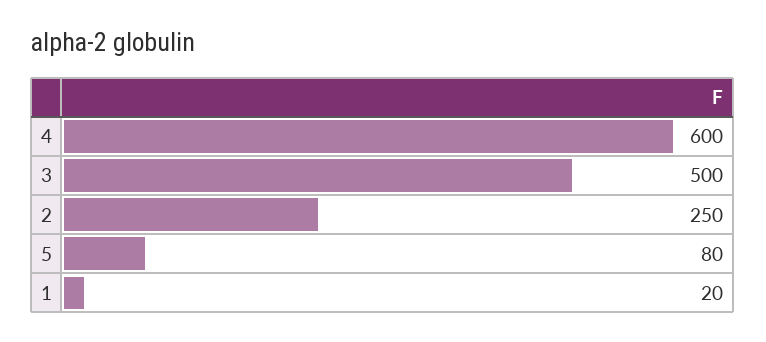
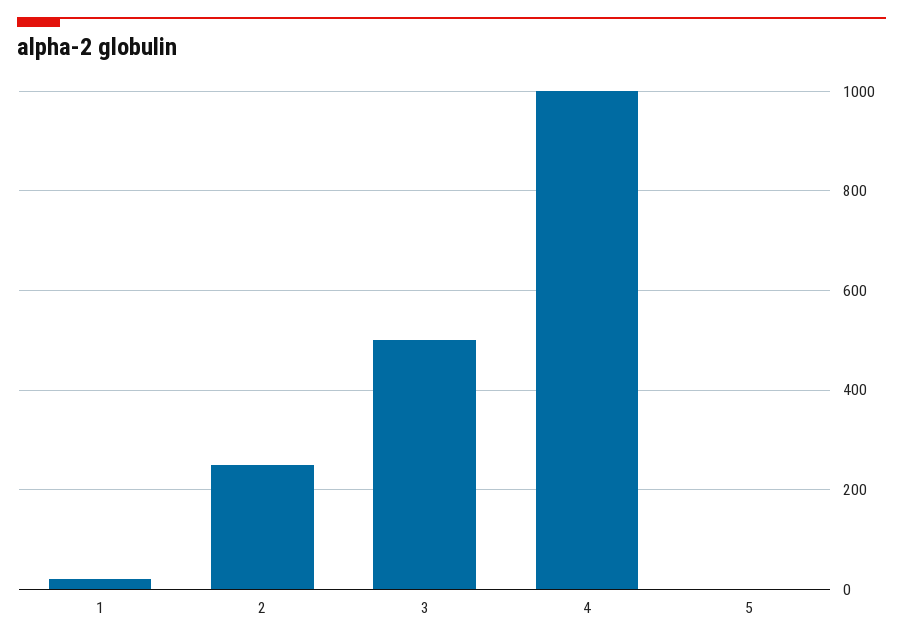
  {
-   "4": 600,
+   "4": 1000,
    "3": 500,
    "2": 250,
-   "5": 80,
+   "5": 0,
    "1": 20
  }

